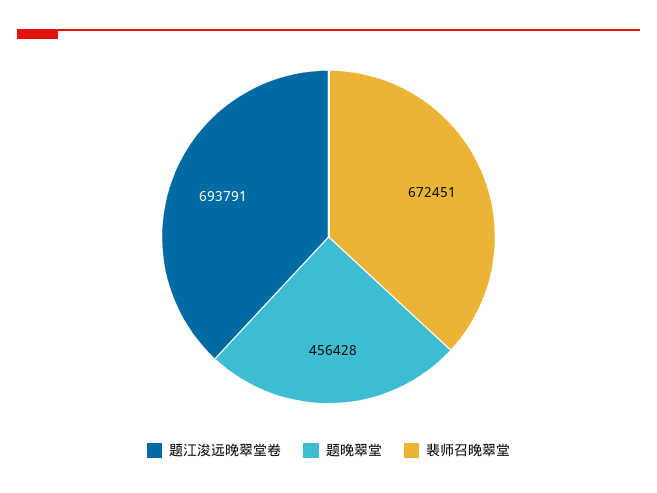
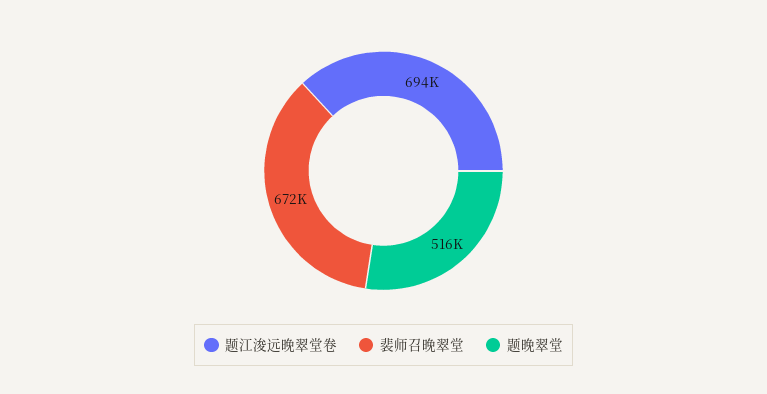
  {
    "题江浚远晚翠堂卷": 693791,
-   "题晚翠堂": 456428,
+   "题晚翠堂": 516000,
    "裴师召晚翠堂": 672451
  }

